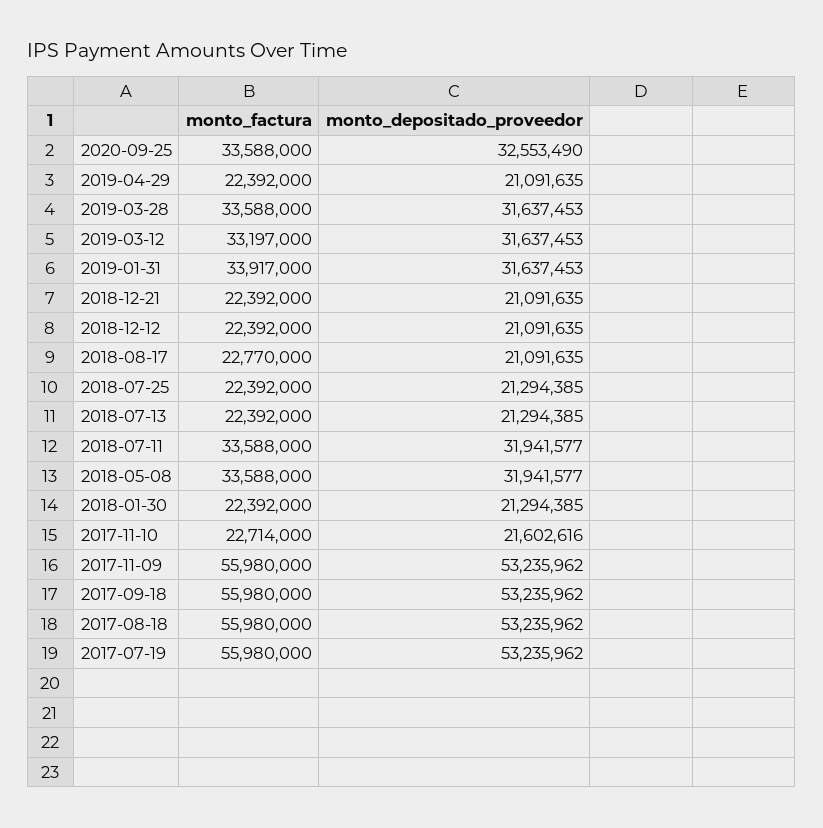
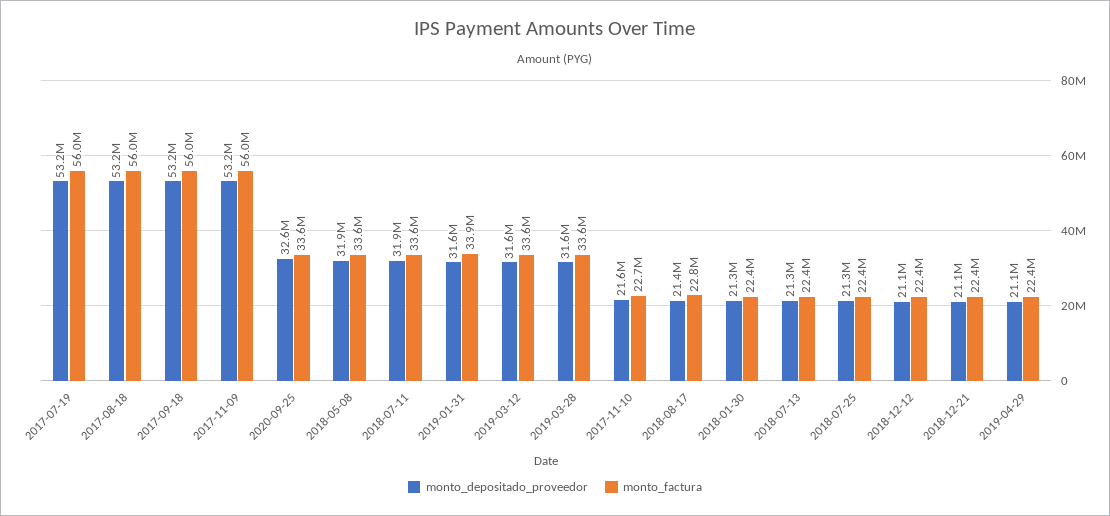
  {
    "monto_factura": {
      "2020-09-25": 33588000,
      "2019-04-29": 22392000,
      "2019-03-28": 33588000,
-     "2019-03-12": 33197000,
+     "2019-03-12": 33600000,
      "2019-01-31": 33917000,
      "2018-12-21": 22392000,
      "2018-12-12": 22392000,
      "2018-08-17": 22770000,
      "2018-07-25": 22392000,
      "2018-07-13": 22392000,
      "2018-07-11": 33588000,
      "2018-05-08": 33588000,
      "2018-01-30": 22392000,
      "2017-11-10": 22714000,
      "2017-11-09": 55980000,
      "2017-09-18": 55980000,
      "2017-08-18": 55980000,
      "2017-07-19": 55980000
    },
    "monto_depositado_proveedor": {
      "2020-09-25": 32553490,
      "2019-04-29": 21091635,
      "2019-03-28": 31637453,
      "2019-03-12": 31637453,
      "2019-01-31": 31637453,
      "2018-12-21": 21091635,
      "2018-12-12": 21091635,
-     "2018-08-17": 21091635,
+     "2018-08-17": 21400000,
      "2018-07-25": 21294385,
      "2018-07-13": 21294385,
      "2018-07-11": 31941577,
      "2018-05-08": 31941577,
      "2018-01-30": 21294385,
      "2017-11-10": 21602616,
      "2017-11-09": 53235962,
      "2017-09-18": 53235962,
      "2017-08-18": 53235962,
      "2017-07-19": 53235962
    }
  }

